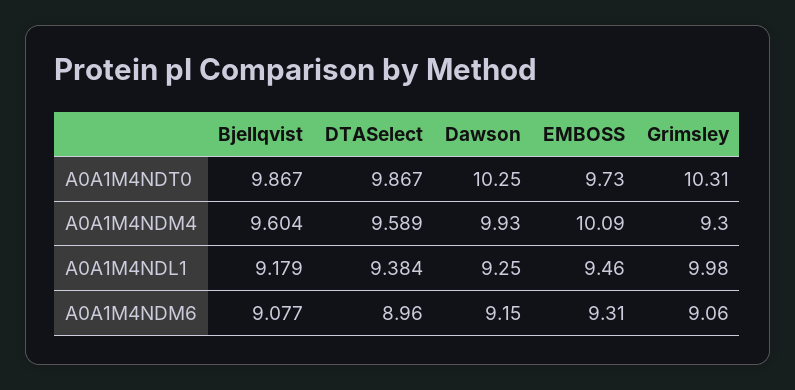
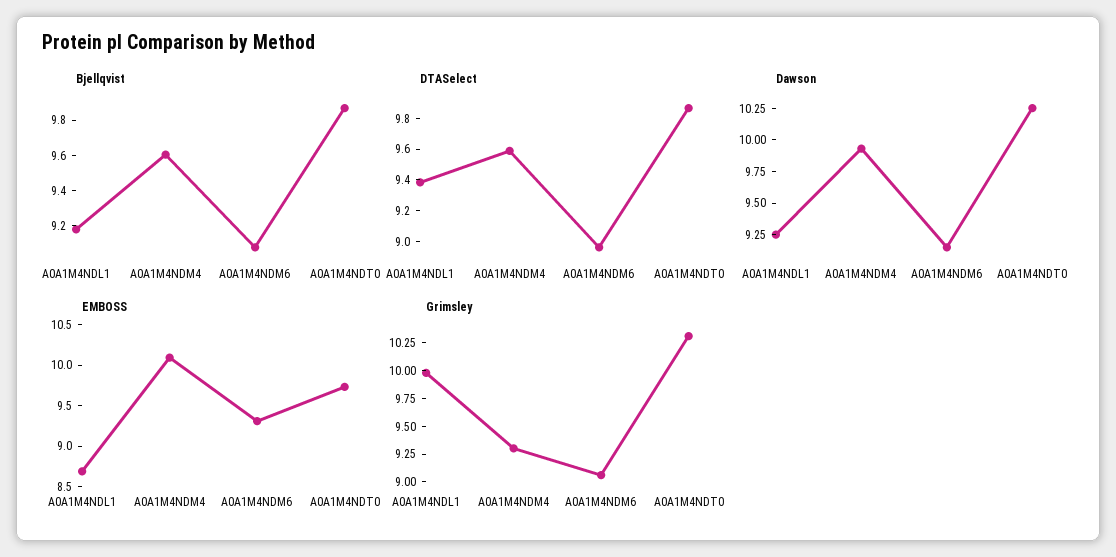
  {
    "Bjellqvist": {
      "A0A1M4NDT0": 9.867,
      "A0A1M4NDM4": 9.604,
      "A0A1M4NDL1": 9.179,
      "A0A1M4NDM6": 9.077
    },
    "DTASelect": {
      "A0A1M4NDT0": 9.867,
      "A0A1M4NDM4": 9.589,
      "A0A1M4NDL1": 9.384,
      "A0A1M4NDM6": 8.96
    },
    "Dawson": {
      "A0A1M4NDT0": 10.25,
      "A0A1M4NDM4": 9.93,
      "A0A1M4NDL1": 9.25,
      "A0A1M4NDM6": 9.15
    },
    "EMBOSS": {
      "A0A1M4NDT0": 9.73,
      "A0A1M4NDM4": 10.09,
-     "A0A1M4NDL1": 9.46,
+     "A0A1M4NDL1": 8.7,
      "A0A1M4NDM6": 9.31
    },
    "Grimsley": {
      "A0A1M4NDT0": 10.31,
      "A0A1M4NDM4": 9.3,
      "A0A1M4NDL1": 9.98,
      "A0A1M4NDM6": 9.06
    }
  }

